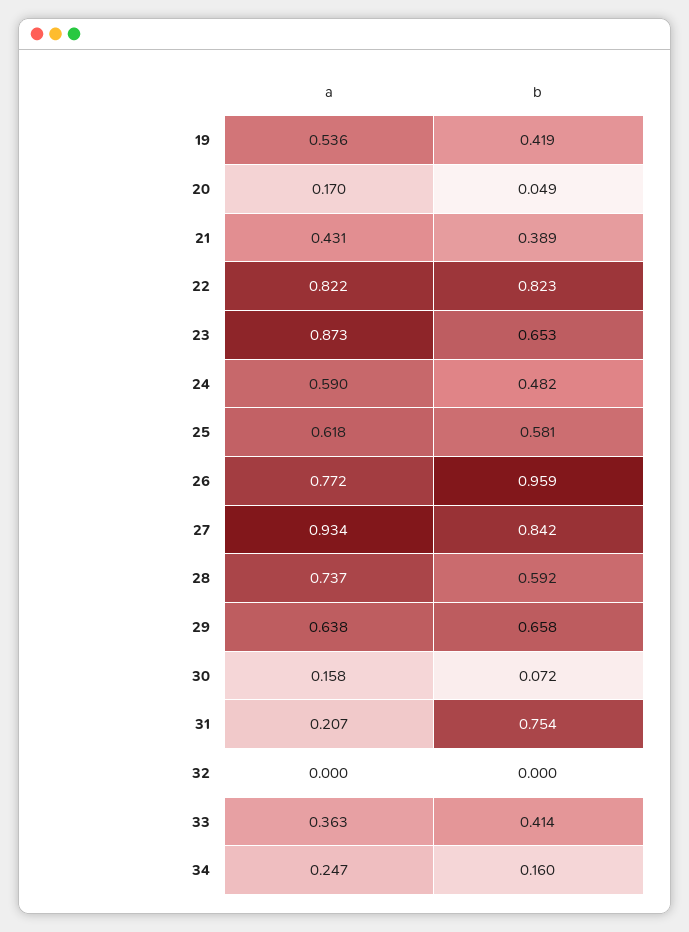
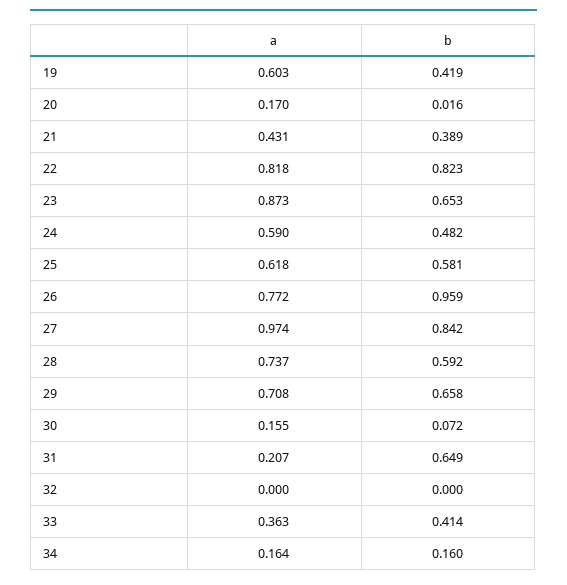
  {
    "a": {
-     "19": 0.536,
+     "19": 0.603,
      "20": 0.17,
      "21": 0.431,
-     "22": 0.822,
+     "22": 0.818,
      "23": 0.873,
      "24": 0.59,
      "25": 0.618,
      "26": 0.772,
-     "27": 0.934,
+     "27": 0.974,
      "28": 0.737,
-     "29": 0.638,
+     "29": 0.708,
-     "30": 0.158,
+     "30": 0.155,
      "31": 0.207,
      "32": 0,
      "33": 0.363,
-     "34": 0.247
+     "34": 0.164
    },
    "b": {
      "19": 0.419,
-     "20": 0.049,
+     "20": 0.016,
      "21": 0.389,
      "22": 0.823,
      "23": 0.653,
      "24": 0.482,
      "25": 0.581,
      "26": 0.959,
      "27": 0.842,
      "28": 0.592,
      "29": 0.658,
      "30": 0.072,
-     "31": 0.754,
+     "31": 0.649,
      "32": 0,
      "33": 0.414,
      "34": 0.16
    }
  }

